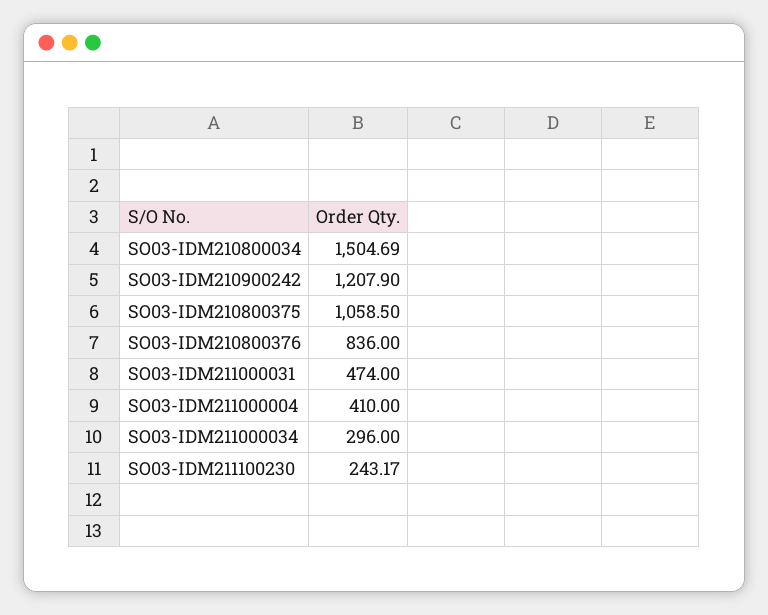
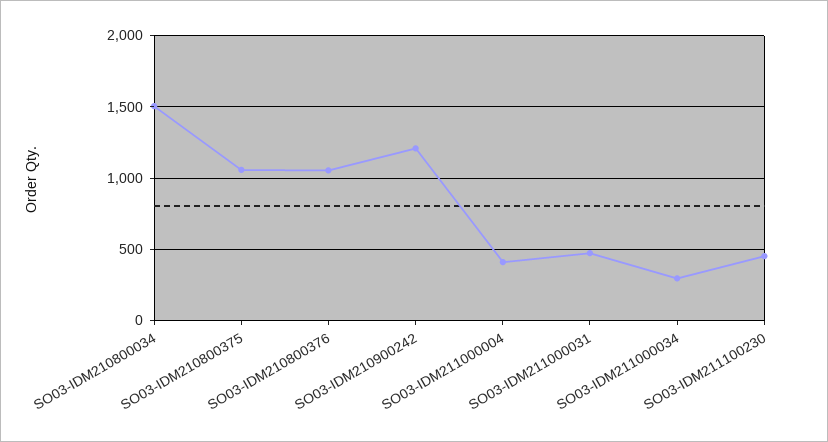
  {
    "SO03-IDM210800034": 1504.69,
    "SO03-IDM210900242": 1207.9,
    "SO03-IDM210800375": 1058.5,
-   "SO03-IDM210800376": 836,
+   "SO03-IDM210800376": 1050,
    "SO03-IDM211000031": 474,
    "SO03-IDM211000004": 410,
    "SO03-IDM211000034": 296,
-   "SO03-IDM211100230": 243.17
+   "SO03-IDM211100230": 450
  }

